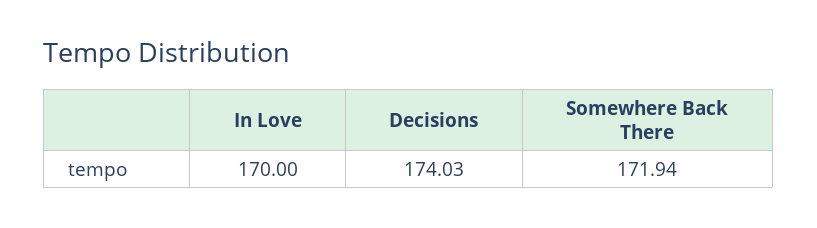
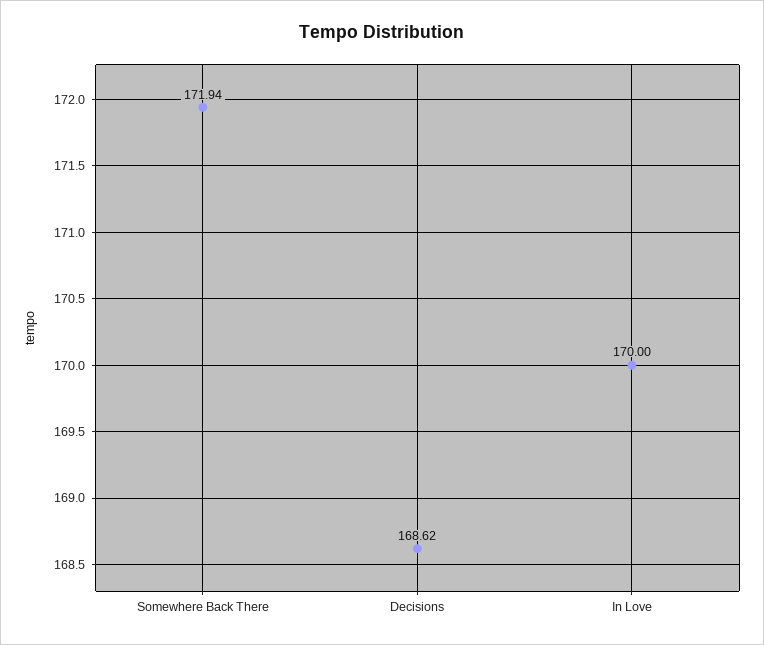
  {
    "In Love": 170,
-   "Decisions": 174.03,
+   "Decisions": 168.62,
    "Somewhere Back There": 171.94
  }

